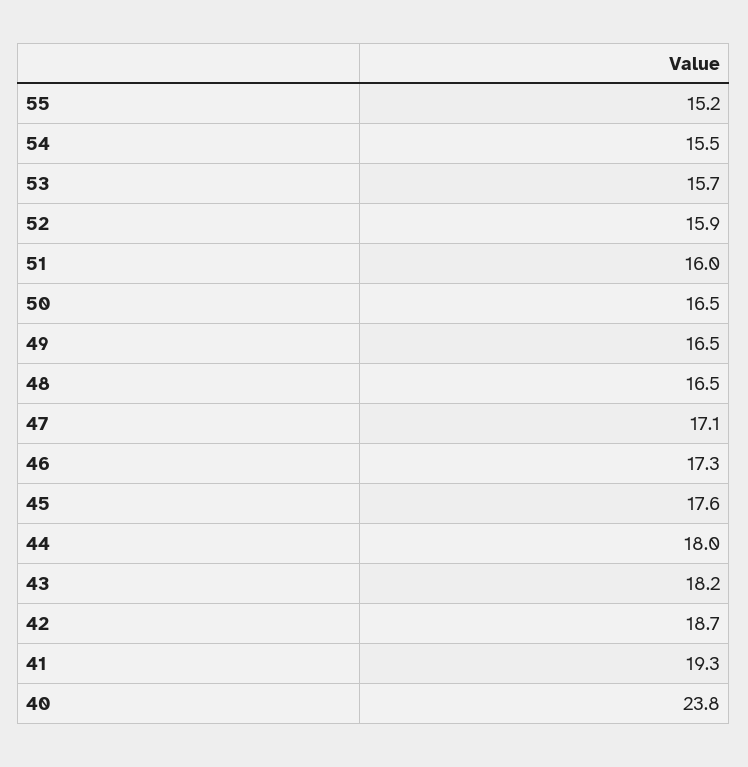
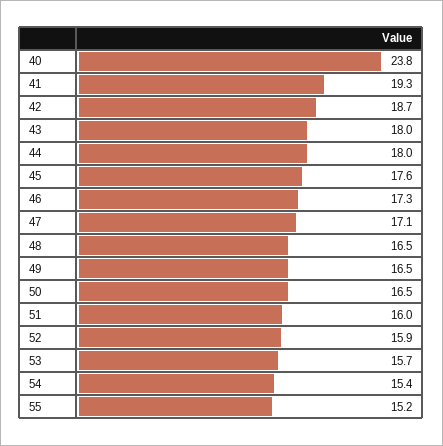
  {
    "55": 15.2,
-   "54": 15.5,
+   "54": 15.4,
    "53": 15.7,
    "52": 15.9,
    "51": 16,
    "50": 16.5,
    "49": 16.5,
    "48": 16.5,
    "47": 17.1,
    "46": 17.3,
    "45": 17.6,
    "44": 18,
-   "43": 18.2,
+   "43": 18,
    "42": 18.7,
    "41": 19.3,
    "40": 23.8
  }

